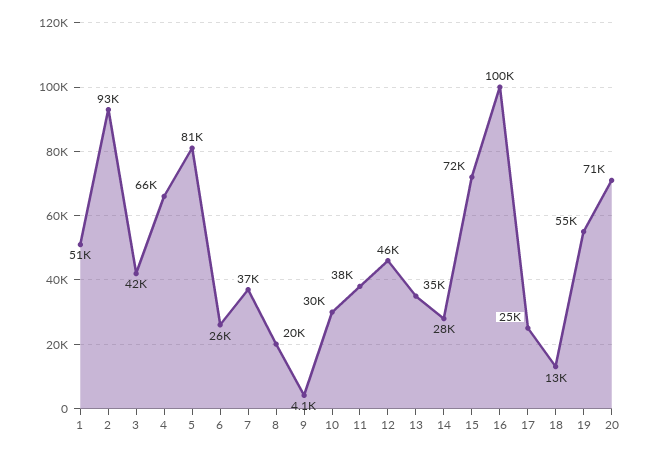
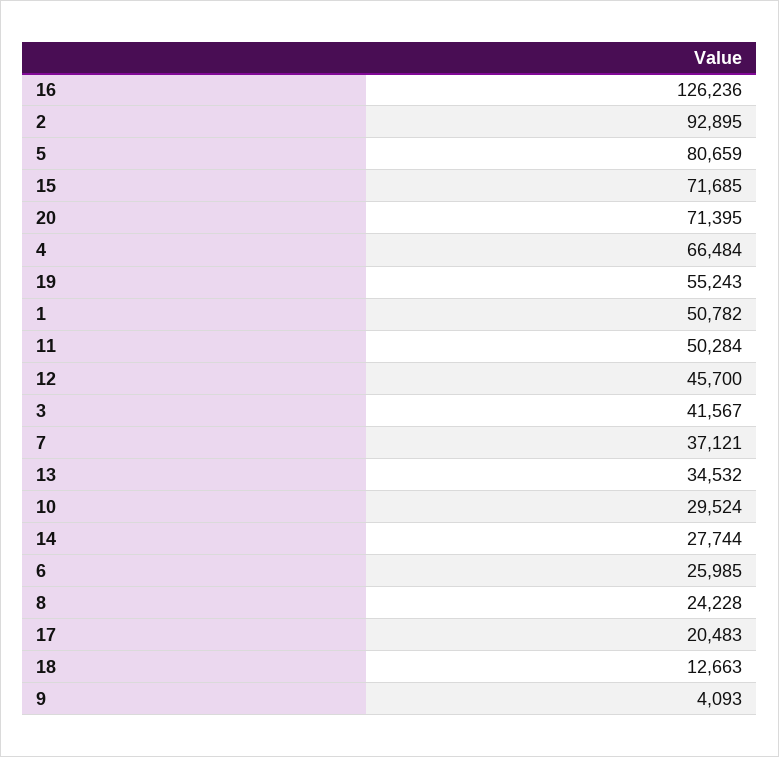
  {
    "1": 50782,
    "2": 92895,
    "3": 41567,
    "4": 66484,
    "5": 80659,
    "6": 25985,
    "7": 37121,
-   "8": 20000,
+   "8": 24228,
    "9": 4093,
    "10": 29524,
-   "11": 38000,
+   "11": 50284,
    "12": 45700,
    "13": 34532,
    "14": 27744,
    "15": 71685,
-   "16": 100000,
+   "16": 126236,
-   "17": 25000,
+   "17": 20483,
    "18": 12663,
    "19": 55243,
    "20": 71395
  }

